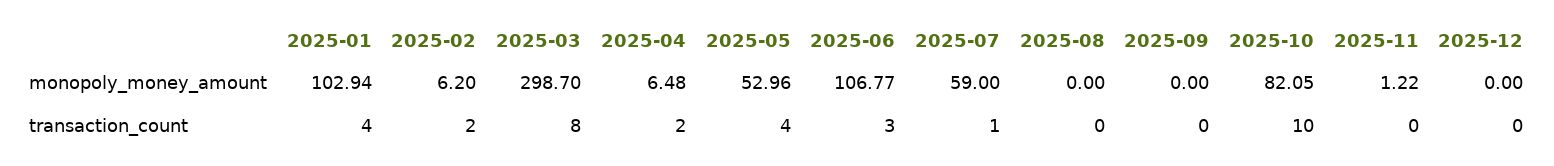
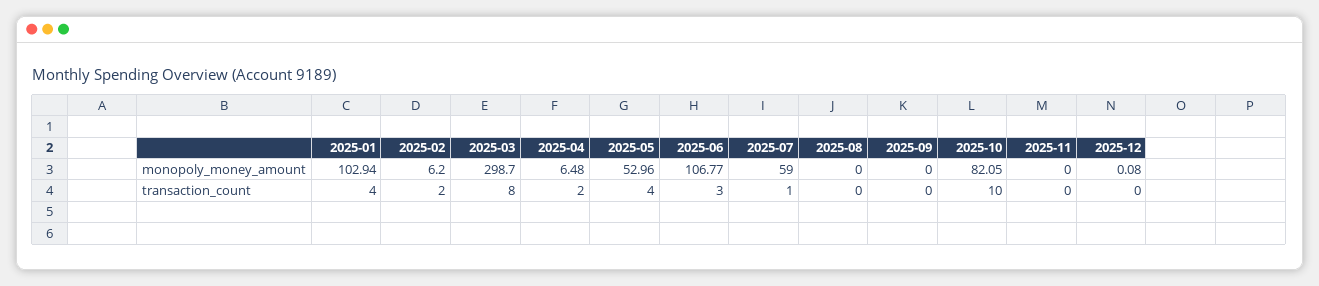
  {
    "2025-01": {
      "monopoly_money_amount": 102.94,
      "transaction_count": 4
    },
    "2025-02": {
      "monopoly_money_amount": 6.2,
      "transaction_count": 2
    },
    "2025-03": {
      "monopoly_money_amount": 298.7,
      "transaction_count": 8
    },
    "2025-04": {
      "monopoly_money_amount": 6.48,
      "transaction_count": 2
    },
    "2025-05": {
      "monopoly_money_amount": 52.96,
      "transaction_count": 4
    },
    "2025-06": {
      "monopoly_money_amount": 106.77,
      "transaction_count": 3
    },
    "2025-07": {
      "monopoly_money_amount": 59,
      "transaction_count": 1
    },
    "2025-08": {
      "monopoly_money_amount": 0,
      "transaction_count": 0
    },
    "2025-09": {
      "monopoly_money_amount": 0,
      "transaction_count": 0
    },
    "2025-10": {
      "monopoly_money_amount": 82.05,
      "transaction_count": 10
    },
    "2025-11": {
-     "monopoly_money_amount": 1.22,
+     "monopoly_money_amount": 0,
      "transaction_count": 0
    },
    "2025-12": {
-     "monopoly_money_amount": 0,
+     "monopoly_money_amount": 0.08,
      "transaction_count": 0
    }
  }

